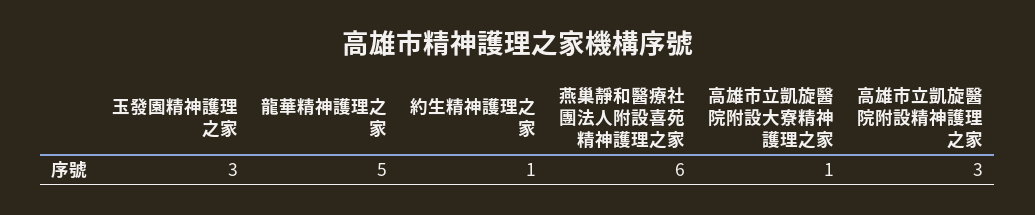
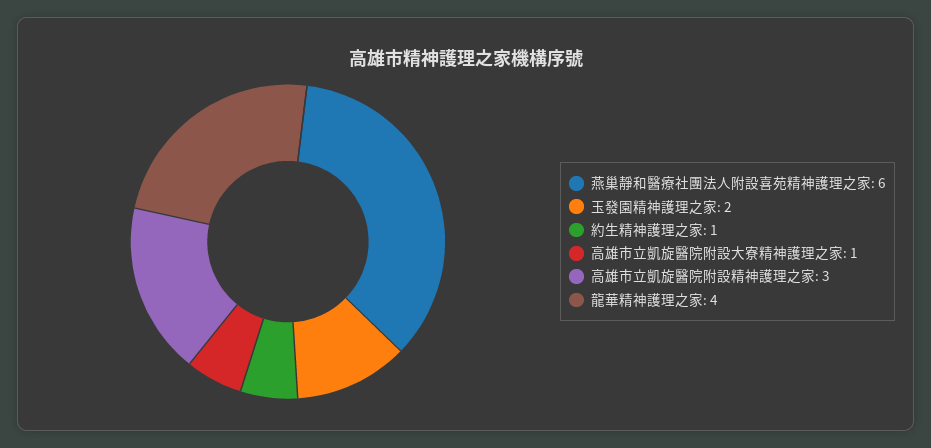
  {
-   "玉發園精神護理之家": 3,
+   "玉發園精神護理之家": 2,
-   "龍華精神護理之家": 5,
+   "龍華精神護理之家": 4,
    "約生精神護理之家": 1,
    "燕巢靜和醫療社團法人附設喜苑精神護理之家": 6,
    "高雄市立凱旋醫院附設大寮精神護理之家": 1,
    "高雄市立凱旋醫院附設精神護理之家": 3
  }

